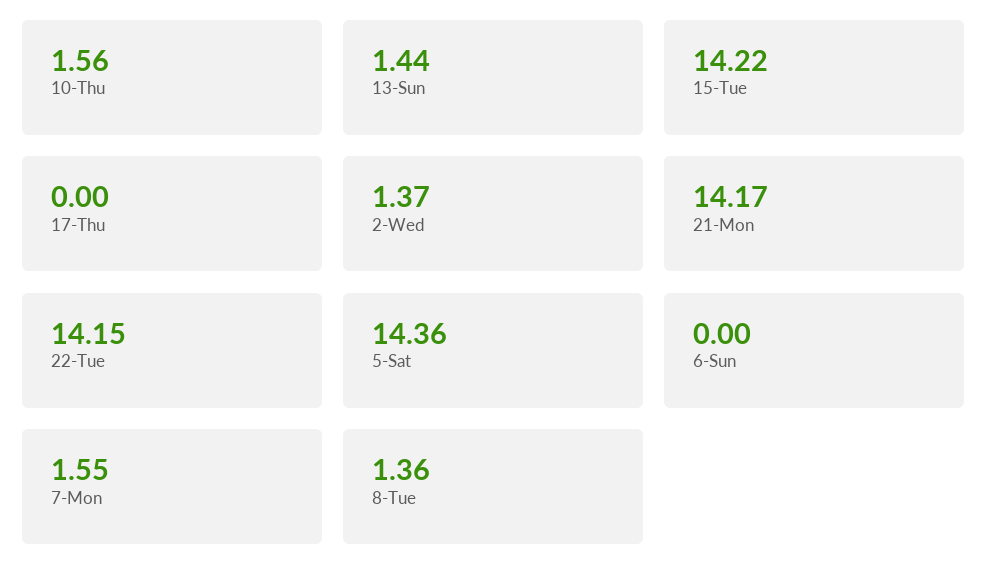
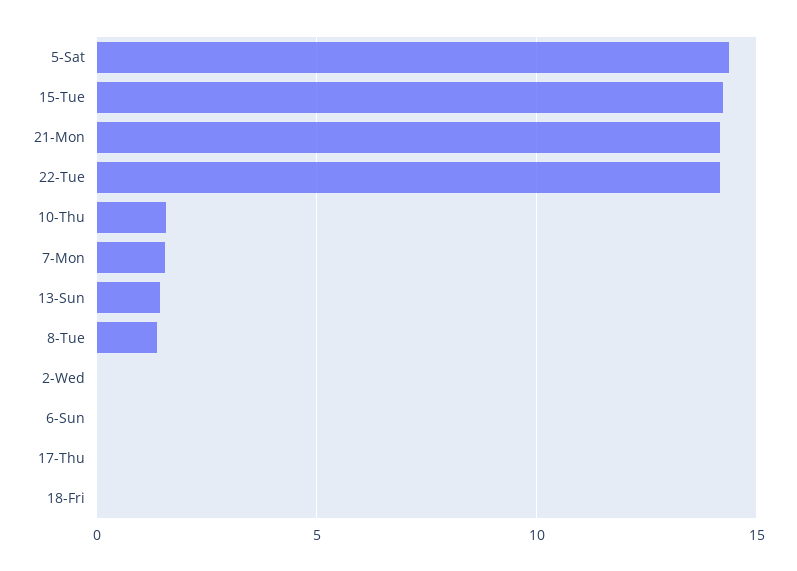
  {
    "10-Thu": 1.56,
    "13-Sun": 1.44,
    "15-Tue": 14.22,
    "17-Thu": 0,
-   "2-Wed": 1.37,
+   "2-Wed": 0,
    "21-Mon": 14.17,
    "22-Tue": 14.15,
    "5-Sat": 14.36,
    "6-Sun": 0,
    "7-Mon": 1.55,
-   "8-Tue": 1.36
+   "8-Tue": 1.36,
+   "18-Fri": 0
  }

